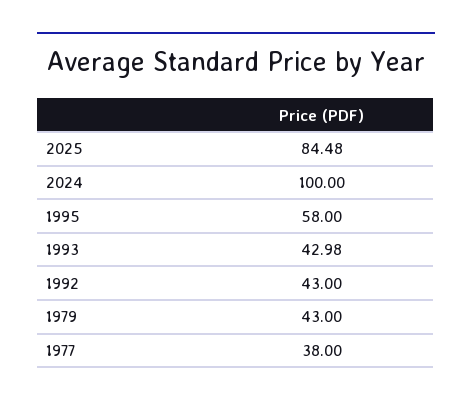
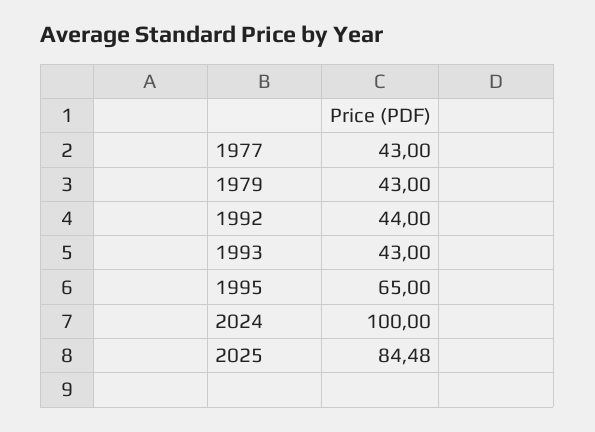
  {
    "2025": 84.48,
    "2024": 100,
-   "1995": 58,
+   "1995": 65,
-   "1993": 42.98,
+   "1993": 43,
-   "1992": 43,
+   "1992": 44,
    "1979": 43,
-   "1977": 38
+   "1977": 43
  }

